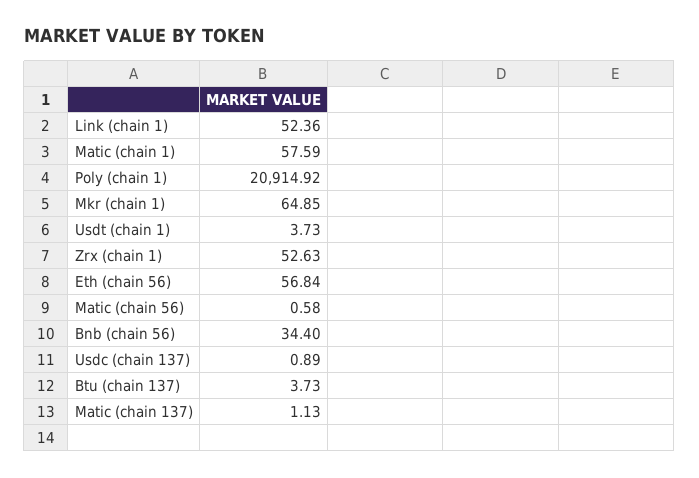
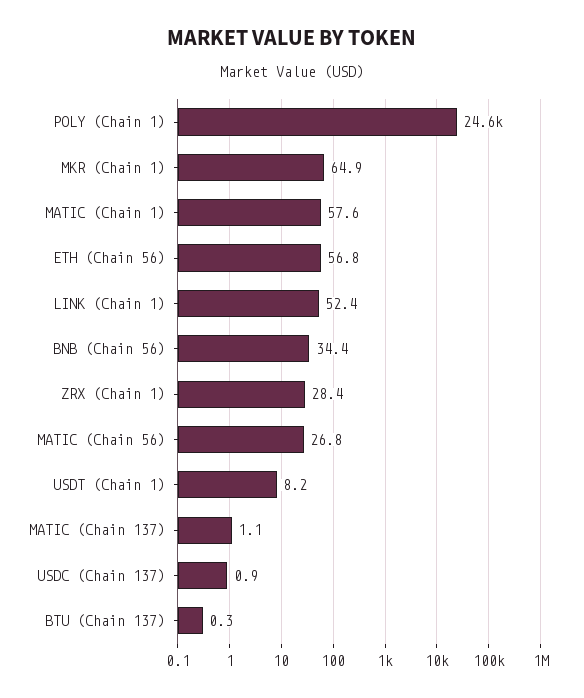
  {
    "Link (chain 1)": 52.36,
    "Matic (chain 1)": 57.59,
-   "Poly (chain 1)": 20914.92,
+   "Poly (chain 1)": 24600,
    "Mkr (chain 1)": 64.85,
-   "Usdt (chain 1)": 3.73,
+   "Usdt (chain 1)": 8.2,
-   "Zrx (chain 1)": 52.63,
+   "Zrx (chain 1)": 28.4,
    "Eth (chain 56)": 56.84,
-   "Matic (chain 56)": 0.58,
+   "Matic (chain 56)": 26.8,
    "Bnb (chain 56)": 34.4,
    "Usdc (chain 137)": 0.89,
-   "Btu (chain 137)": 3.73,
+   "Btu (chain 137)": 0.3,
    "Matic (chain 137)": 1.13
  }

